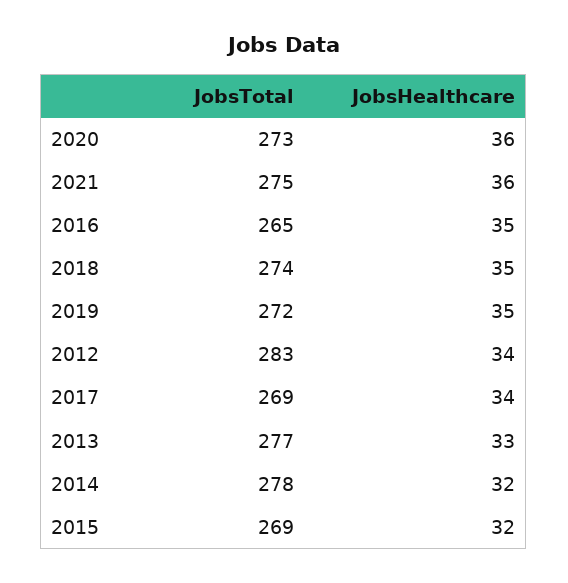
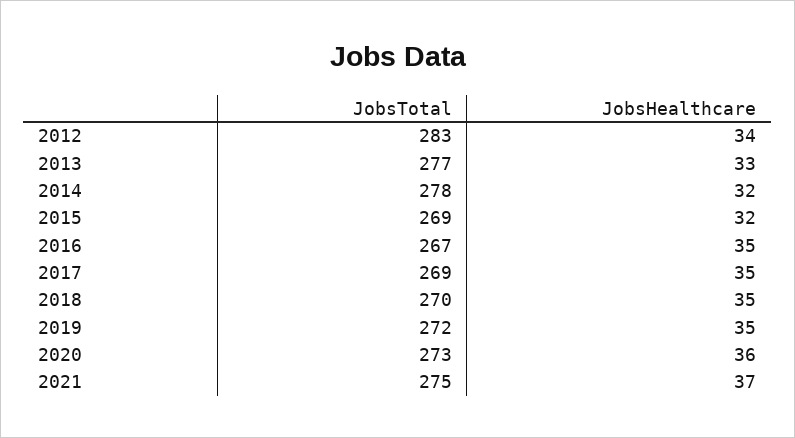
  {
    "JobsTotal": {
      "2020": 273,
      "2021": 275,
-     "2016": 265,
+     "2016": 267,
-     "2018": 274,
+     "2018": 270,
      "2019": 272,
      "2012": 283,
      "2017": 269,
      "2013": 277,
      "2014": 278,
      "2015": 269
    },
    "JobsHealthcare": {
      "2020": 36,
-     "2021": 36,
+     "2021": 37,
      "2016": 35,
      "2018": 35,
      "2019": 35,
      "2012": 34,
-     "2017": 34,
+     "2017": 35,
      "2013": 33,
      "2014": 32,
      "2015": 32
    }
  }

